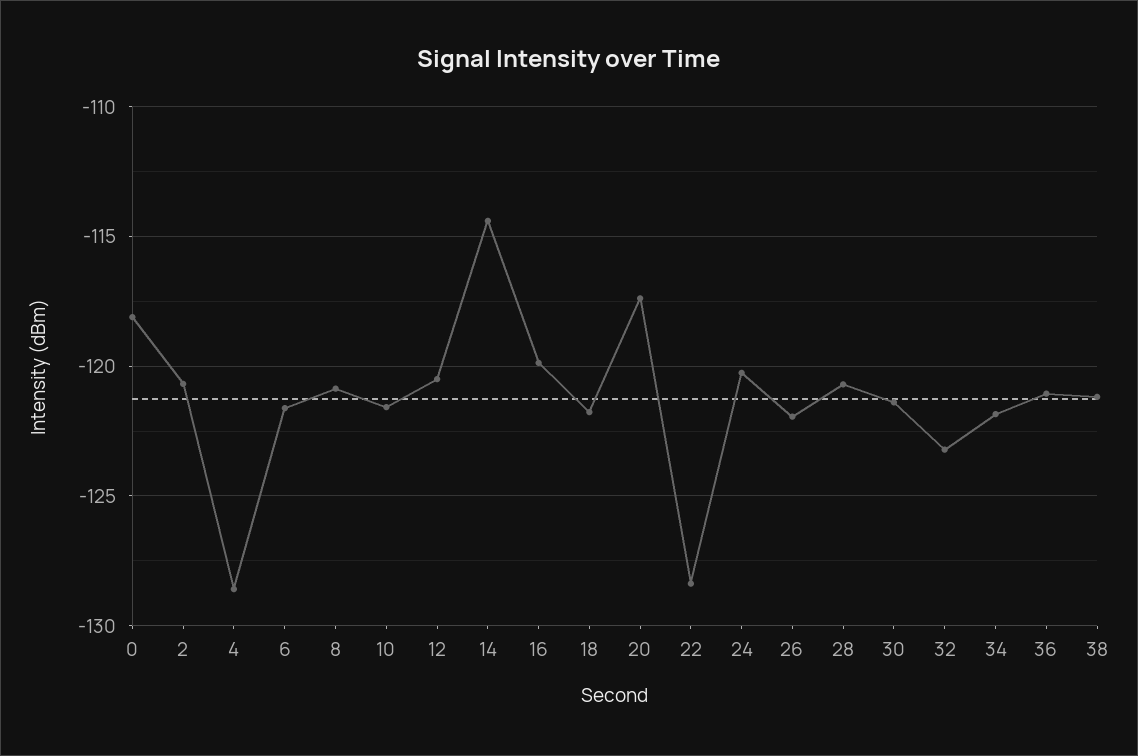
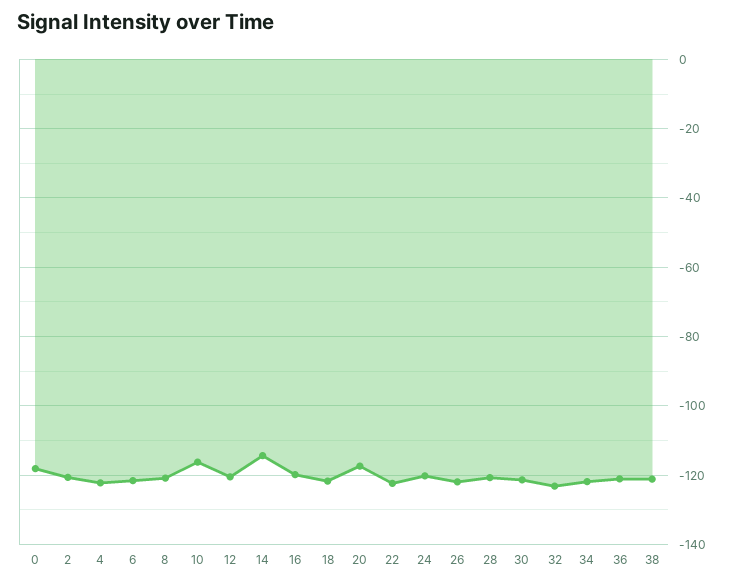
  {
    "0": -118,
    "2": -120.5,
-   "4": -128.5,
+   "4": -122,
    "6": -121.5,
    "8": -121,
-   "10": -121.5,
+   "10": -116,
    "12": -120.5,
    "14": -114.5,
    "16": -120,
    "18": -122,
    "20": -117.5,
-   "22": -128.5,
+   "22": -122,
    "24": -120.5,
    "26": -122,
    "28": -120.5,
    "30": -121.5,
    "32": -123,
    "34": -122,
    "36": -121,
    "38": -121
  }

